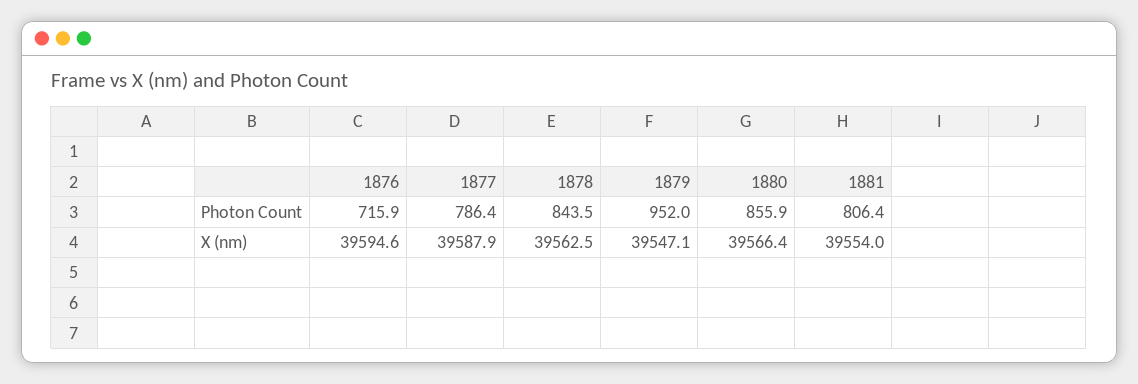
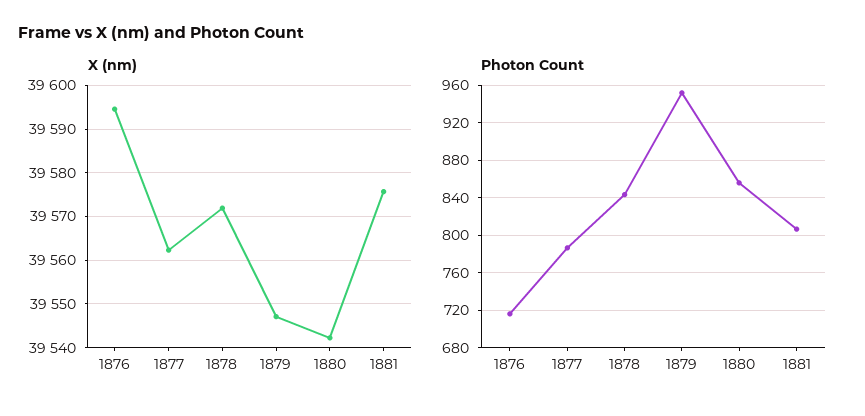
  {
    "Photon Count": {
      "1876": 715.9,
      "1877": 786.4,
      "1878": 843.5,
      "1879": 952,
      "1880": 855.9,
      "1881": 806.4
    },
    "X (nm)": {
      "1876": 39594.6,
-     "1877": 39587.9,
+     "1877": 39562,
-     "1878": 39562.5,
+     "1878": 39572,
      "1879": 39547.1,
-     "1880": 39566.4,
+     "1880": 39542,
-     "1881": 39554
+     "1881": 39576
    }
  }

